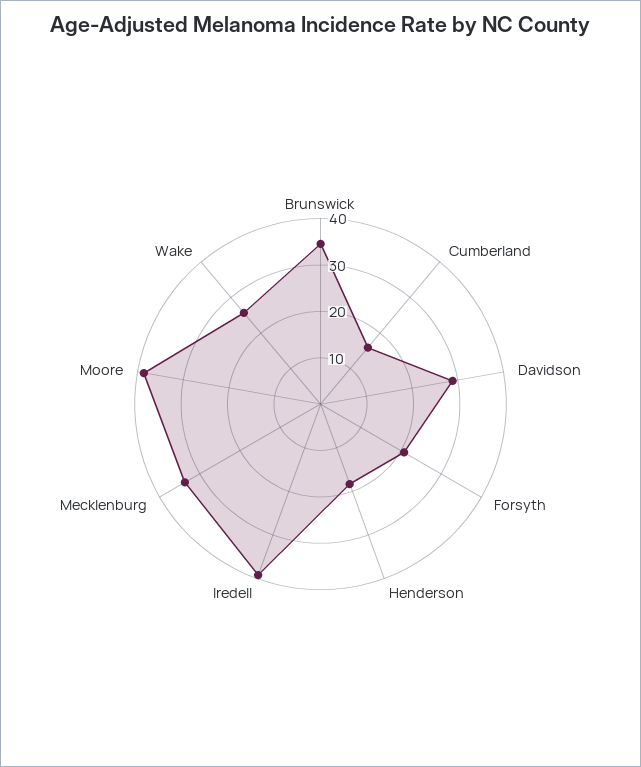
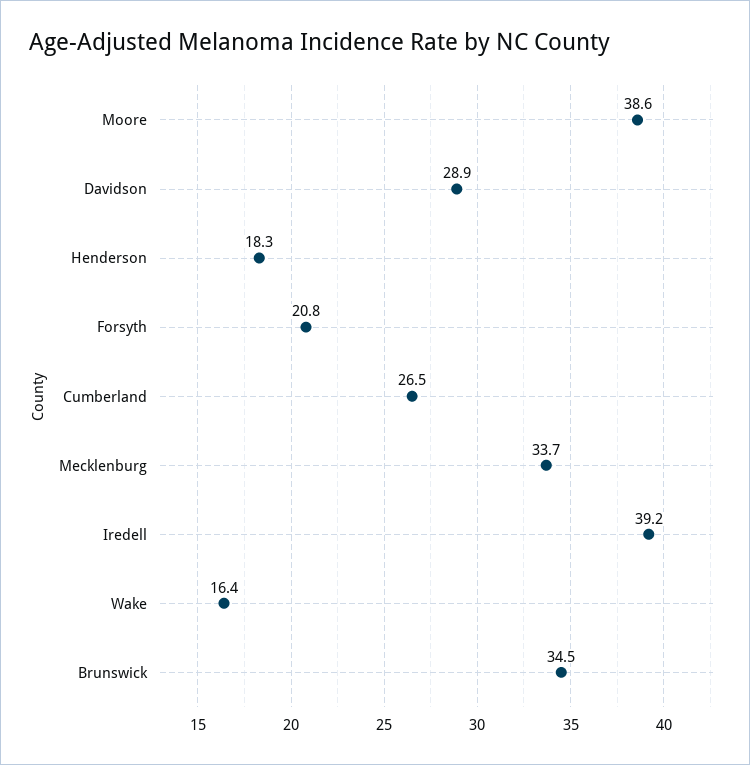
  {
    "Brunswick": 34.5,
-   "Cumberland": 16,
+   "Cumberland": 26.5,
    "Davidson": 28.9,
    "Forsyth": 20.8,
    "Henderson": 18.3,
    "Iredell": 39.2,
    "Mecklenburg": 33.7,
    "Moore": 38.6,
-   "Wake": 26
+   "Wake": 16.4
  }

